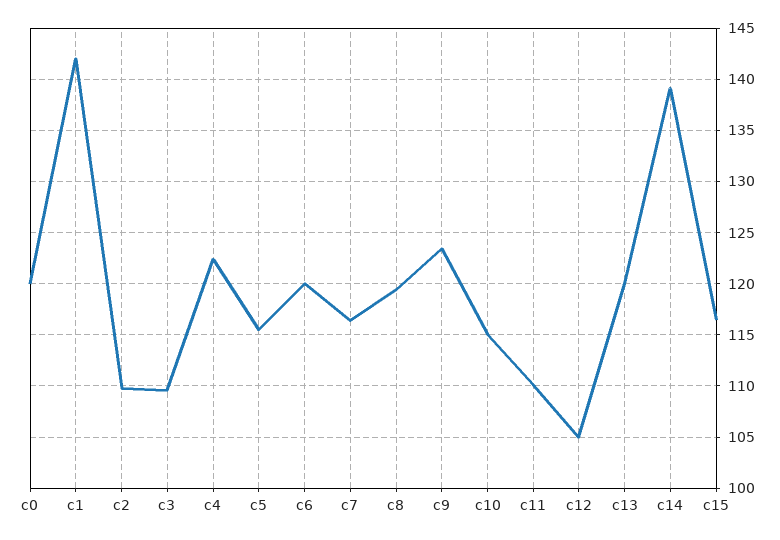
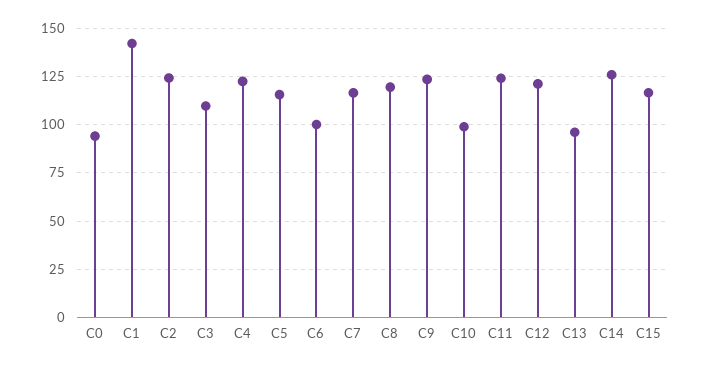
  {
-   "c0": 120,
+   "c0": 95,
    "c1": 142,
-   "c2": 110,
+   "c2": 125,
    "c3": 110,
    "c4": 122,
    "c5": 116,
-   "c6": 120,
+   "c6": 100,
    "c7": 116,
    "c8": 119,
    "c9": 123,
-   "c10": 115,
+   "c10": 100,
-   "c11": 110,
+   "c11": 125,
-   "c12": 105,
+   "c12": 120,
-   "c13": 120,
+   "c13": 95,
-   "c14": 139,
+   "c14": 125,
    "c15": 117
  }

